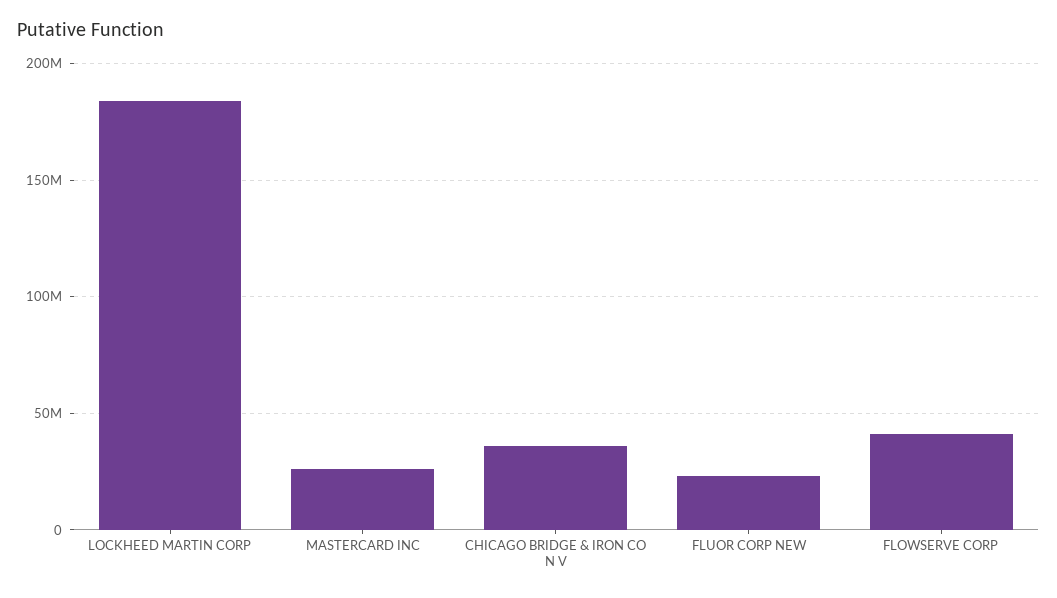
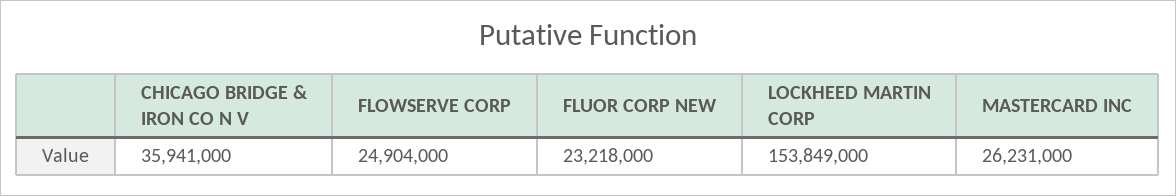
  {
-   "LOCKHEED MARTIN CORP": 185000000,
+   "LOCKHEED MARTIN CORP": 153849000,
    "MASTERCARD INC": 26231000,
    "CHICAGO BRIDGE & IRON CO N V": 35941000,
    "FLUOR CORP NEW": 23218000,
-   "FLOWSERVE CORP": 40000000
+   "FLOWSERVE CORP": 24904000
  }

